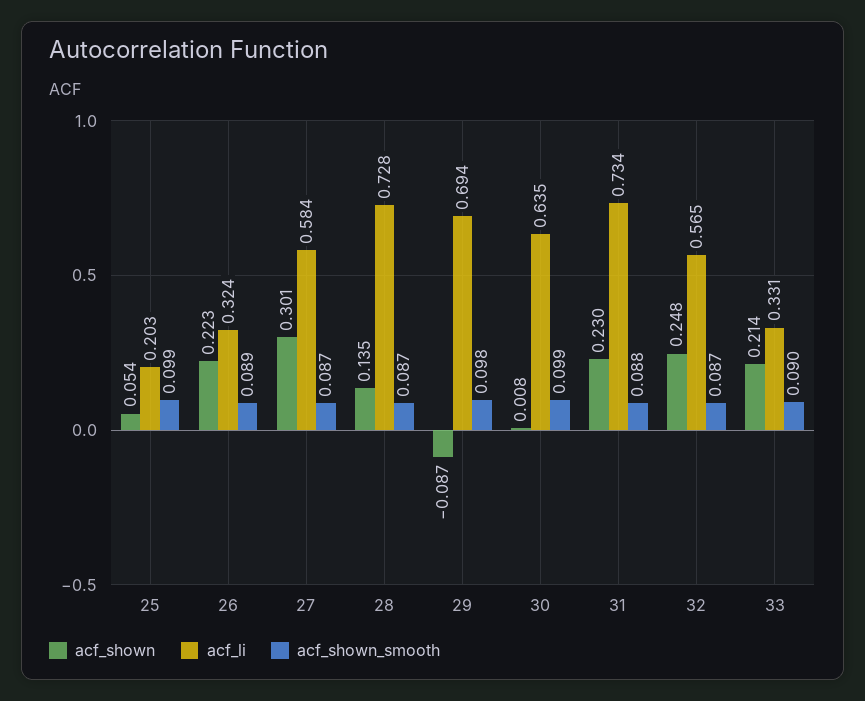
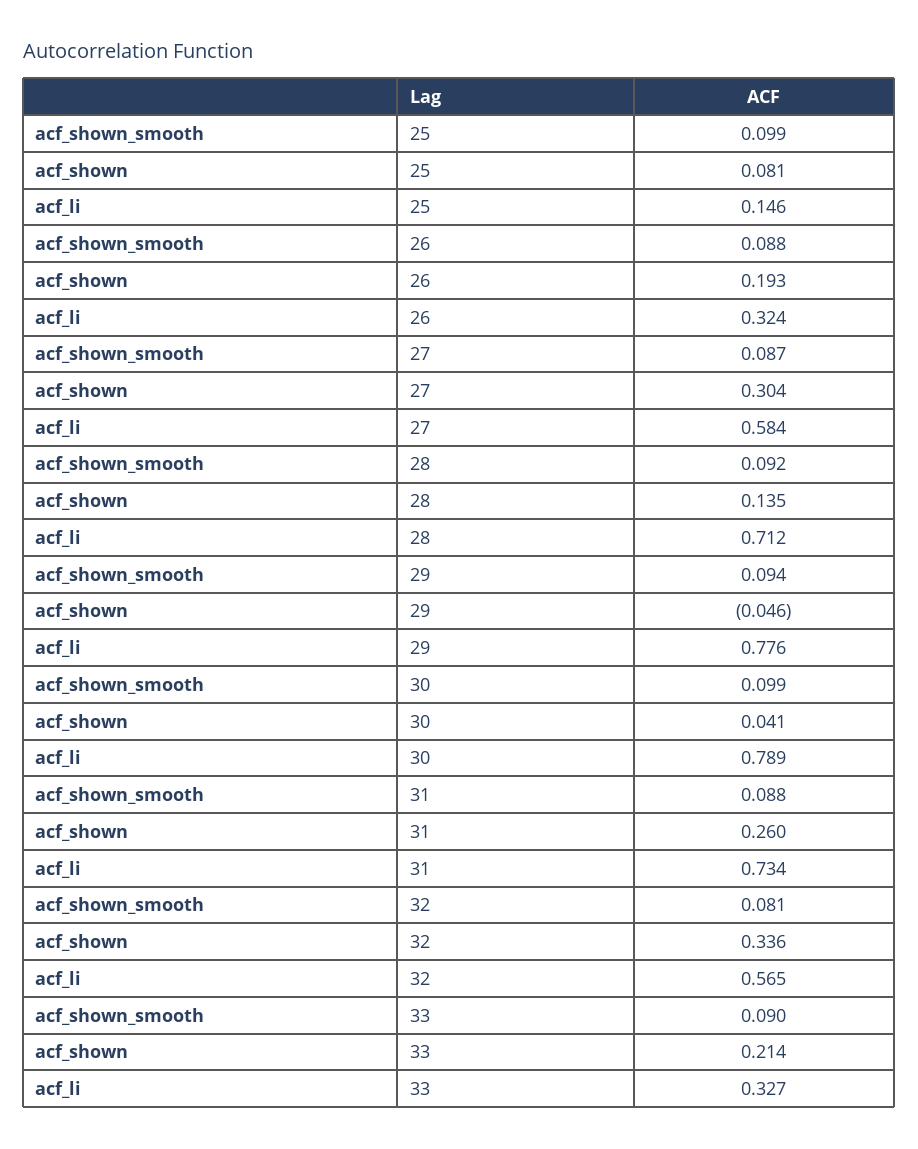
  {
    "acf_shown": {
-     "25": 0.054,
+     "25": 0.081,
-     "26": 0.223,
+     "26": 0.193,
-     "27": 0.301,
+     "27": 0.304,
      "28": 0.135,
-     "29": -0.087,
+     "29": -0.046,
-     "30": 0.008,
+     "30": 0.041,
-     "31": 0.23,
+     "31": 0.26,
-     "32": 0.248,
+     "32": 0.336,
      "33": 0.214
    },
    "acf_li": {
-     "25": 0.203,
+     "25": 0.146,
      "26": 0.324,
      "27": 0.584,
-     "28": 0.728,
+     "28": 0.712,
-     "29": 0.694,
+     "29": 0.776,
-     "30": 0.635,
+     "30": 0.789,
      "31": 0.734,
      "32": 0.565,
-     "33": 0.331
+     "33": 0.327
    },
    "acf_shown_smooth": {
      "25": 0.099,
-     "26": 0.089,
+     "26": 0.088,
      "27": 0.087,
-     "28": 0.087,
+     "28": 0.092,
-     "29": 0.098,
+     "29": 0.094,
      "30": 0.099,
      "31": 0.088,
-     "32": 0.087,
+     "32": 0.081,
      "33": 0.09
    }
  }

